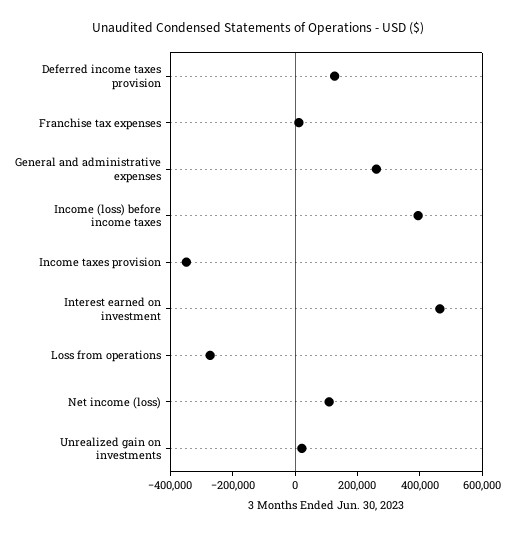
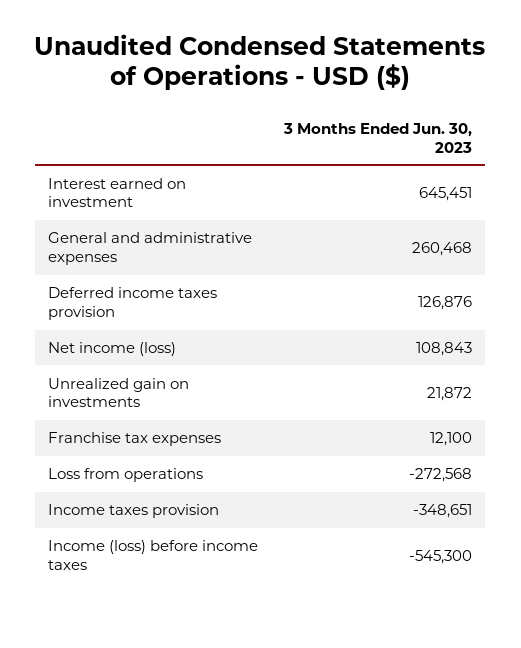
  {
    "Deferred income taxes provision": 126876,
    "Franchise tax expenses": 12100,
    "General and administrative expenses": 260468,
-   "Income (loss) before income taxes": 400000,
+   "Income (loss) before income taxes": -545300,
    "Income taxes provision": -348651,
-   "Interest earned on investment": 450000,
+   "Interest earned on investment": 645451,
    "Loss from operations": -272568,
    "Net income (loss)": 108843,
    "Unrealized gain on investments": 21872
  }

